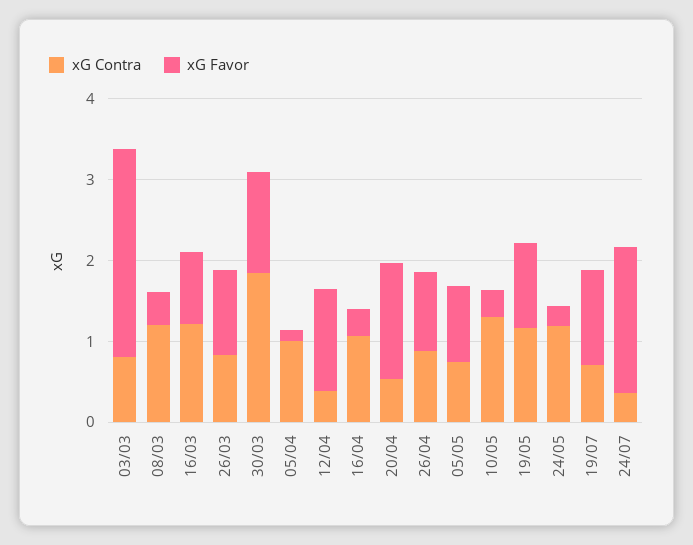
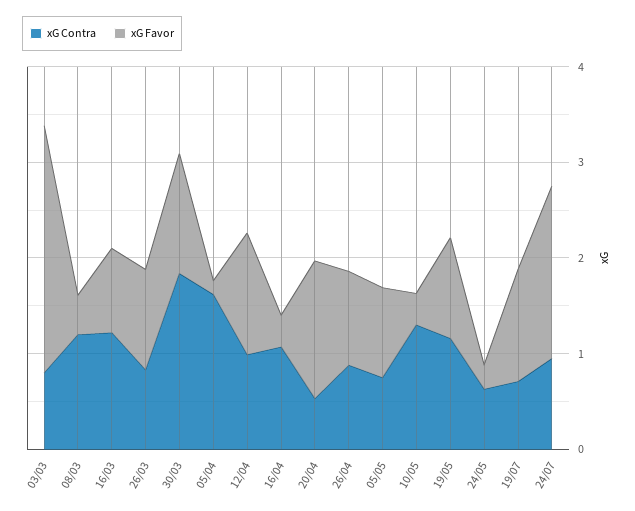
  {
    "xG Contra": {
      "03/03": 0.8,
      "08/03": 1.2,
      "16/03": 1.2,
      "26/03": 0.8,
      "30/03": 1.8,
-     "05/04": 1,
+     "05/04": 1.6,
-     "12/04": 0.4,
+     "12/04": 1,
      "16/04": 1,
      "20/04": 0.6,
      "26/04": 0.8,
      "05/05": 0.8,
      "10/05": 1.4,
      "19/05": 1.2,
-     "24/05": 1.2,
+     "24/05": 0.6,
      "19/07": 0.8,
-     "24/07": 0.4
+     "24/07": 1
    },
    "xG Favor": {
      "03/03": 2.6,
      "08/03": 0.4,
      "16/03": 0.8,
      "26/03": 1,
      "30/03": 1.2,
      "05/04": 0.2,
      "12/04": 1.2,
      "16/04": 0.4,
      "20/04": 1.4,
      "26/04": 1,
      "05/05": 1,
      "10/05": 0.4,
      "19/05": 1,
      "24/05": 0.2,
      "19/07": 1.2,
      "24/07": 1.8
    }
  }

